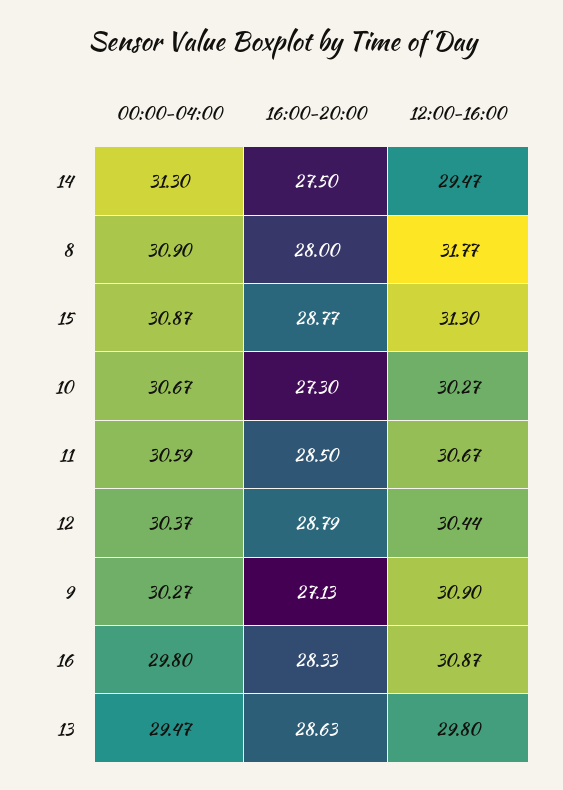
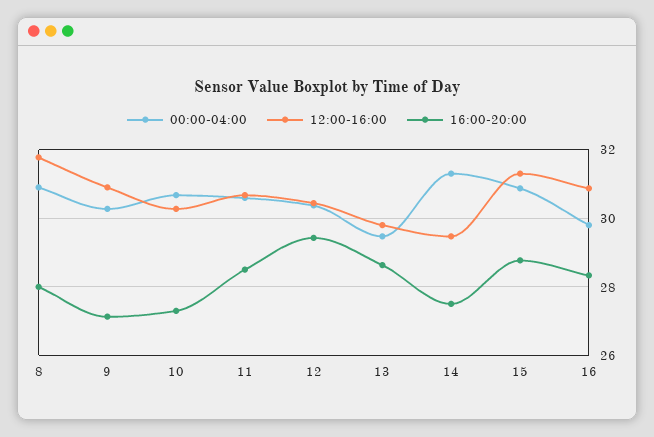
  {
    "00:00-04:00": {
      "14": 31.3,
      "8": 30.9,
      "15": 30.87,
      "10": 30.67,
      "11": 30.59,
      "12": 30.37,
      "9": 30.27,
      "16": 29.8,
      "13": 29.47
    },
    "16:00-20:00": {
      "14": 27.5,
      "8": 28,
      "15": 28.77,
      "10": 27.3,
      "11": 28.5,
-     "12": 28.79,
+     "12": 29.4,
      "9": 27.13,
      "16": 28.33,
      "13": 28.63
    },
    "12:00-16:00": {
      "14": 29.47,
      "8": 31.77,
      "15": 31.3,
      "10": 30.27,
      "11": 30.67,
      "12": 30.44,
      "9": 30.9,
      "16": 30.87,
      "13": 29.8
    }
  }

